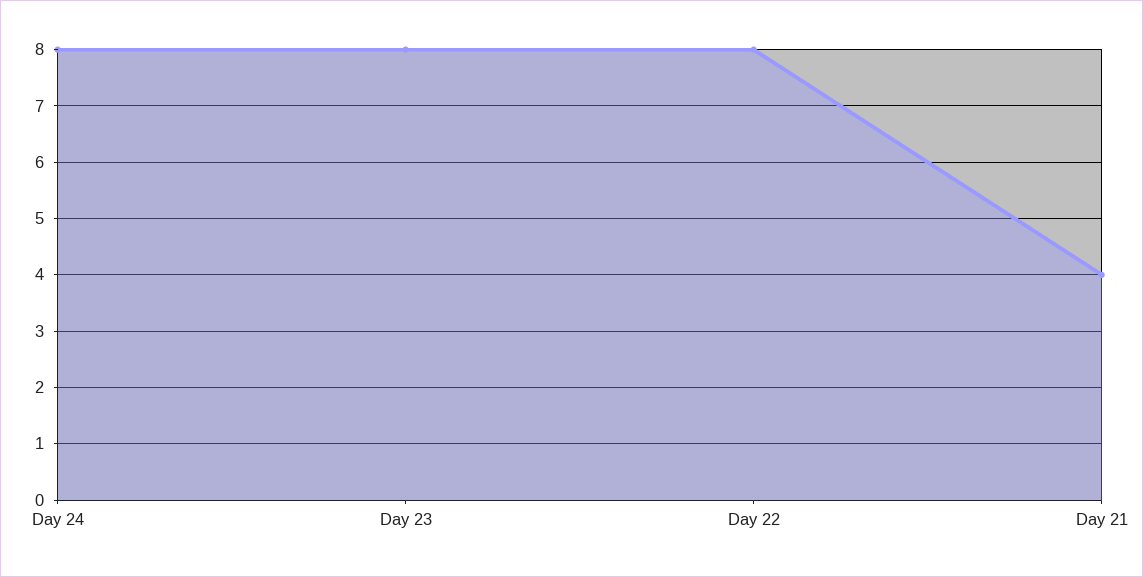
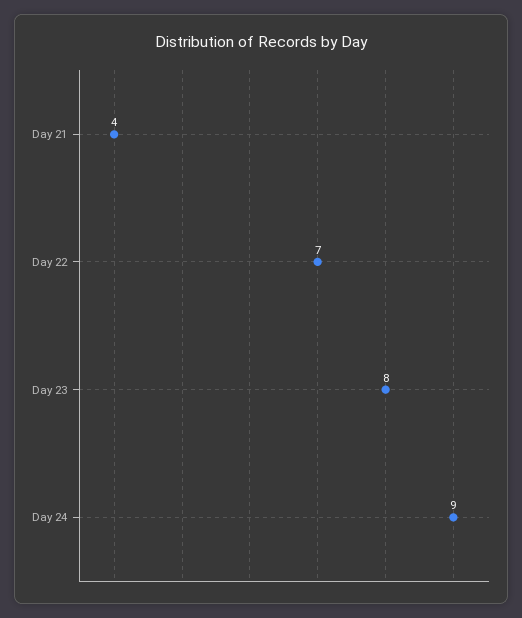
  {
-   "Day 24": 8,
+   "Day 24": 9,
    "Day 23": 8,
-   "Day 22": 8,
+   "Day 22": 7,
    "Day 21": 4
  }

